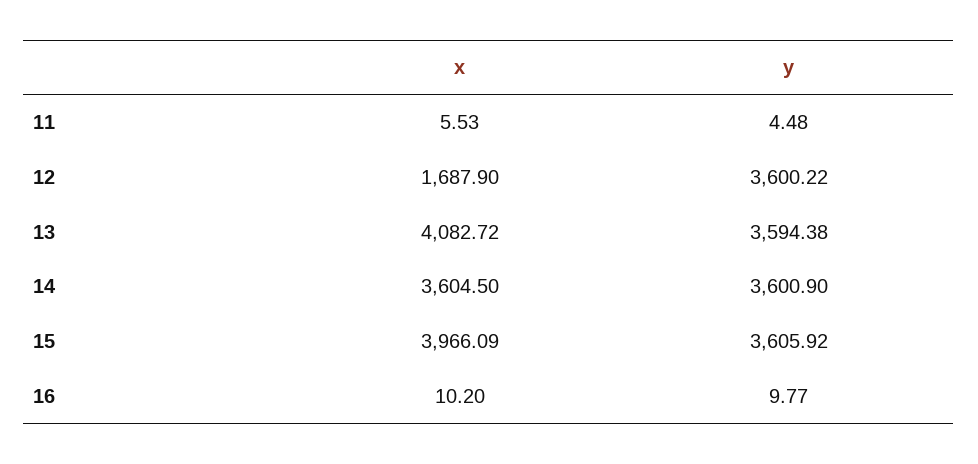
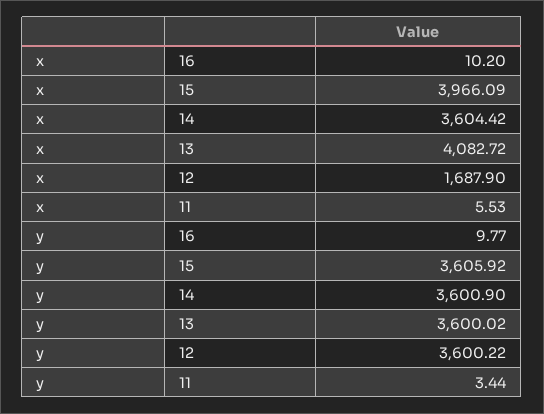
  {
    "x": {
      "11": 5.53,
      "12": 1687.9,
      "13": 4082.72,
-     "14": 3604.5,
+     "14": 3604.42,
      "15": 3966.09,
      "16": 10.2
    },
    "y": {
-     "11": 4.48,
+     "11": 3.44,
      "12": 3600.22,
-     "13": 3594.38,
+     "13": 3600.02,
      "14": 3600.9,
      "15": 3605.92,
      "16": 9.77
    }
  }

